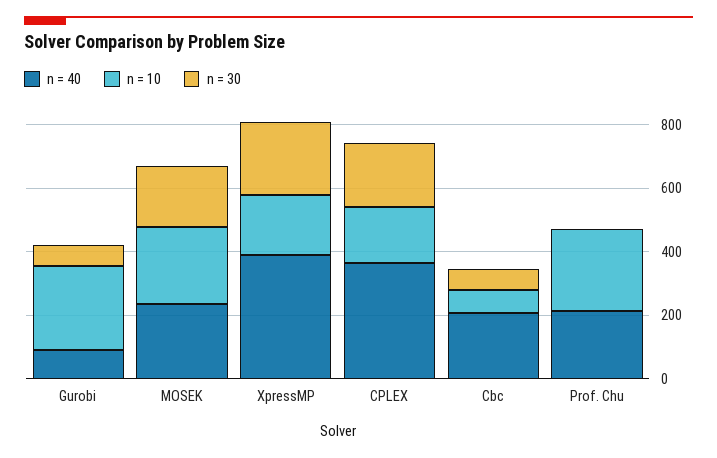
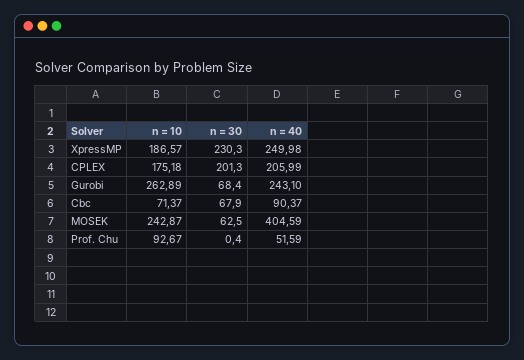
  {
    "n = 40": {
-     "Gurobi": 100,
+     "Gurobi": 243.1,
-     "MOSEK": 250,
+     "MOSEK": 404.59,
-     "XpressMP": 400,
+     "XpressMP": 249.98,
-     "CPLEX": 350,
+     "CPLEX": 205.99,
-     "Cbc": 200,
+     "Cbc": 90.37,
-     "Prof. Chu": 200
+     "Prof. Chu": 51.59
    },
    "n = 10": {
      "Gurobi": 262.89,
      "MOSEK": 242.87,
      "XpressMP": 186.57,
      "CPLEX": 175.18,
      "Cbc": 71.37,
-     "Prof. Chu": 250
+     "Prof. Chu": 92.67
    },
    "n = 30": {
      "Gurobi": 68.4,
-     "MOSEK": 200,
+     "MOSEK": 62.5,
      "XpressMP": 230.3,
      "CPLEX": 201.3,
      "Cbc": 67.9,
      "Prof. Chu": 0.4
    }
  }

